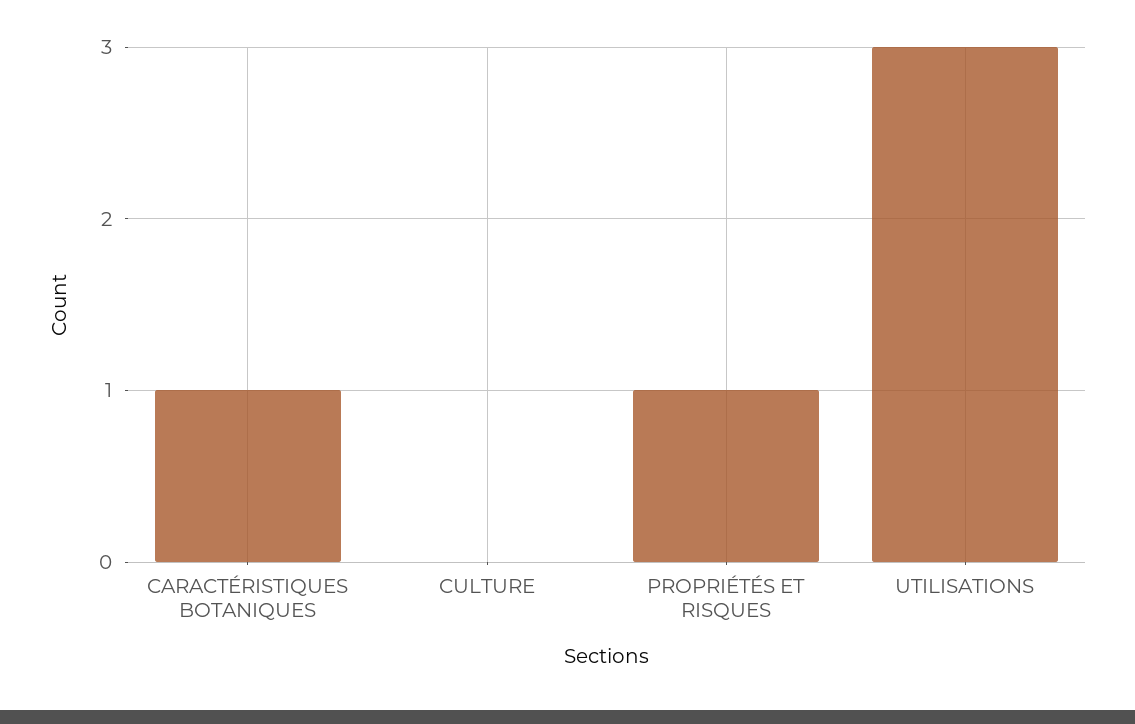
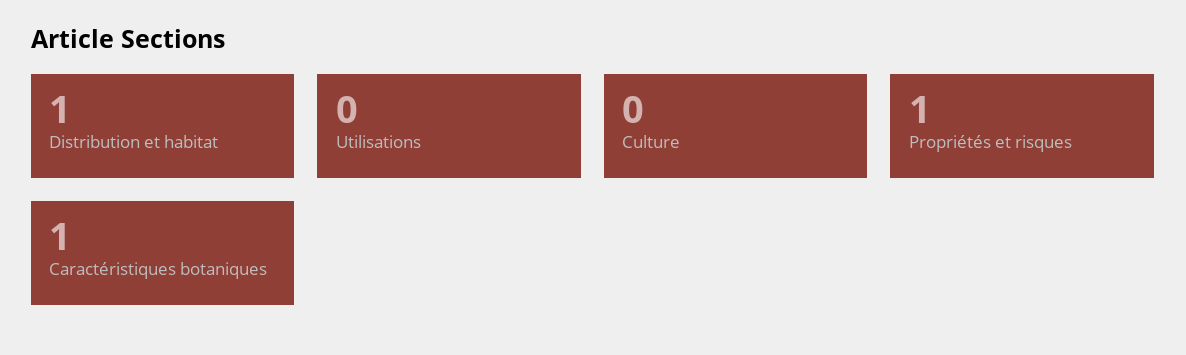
  {
    "CARACTÉRISTIQUES BOTANIQUES": 1,
    "CULTURE": 0,
    "PROPRIÉTÉS ET RISQUES": 1,
-   "UTILISATIONS": 3
+   "UTILISATIONS": 0,
+   "Distribution et habitat": 1
  }

